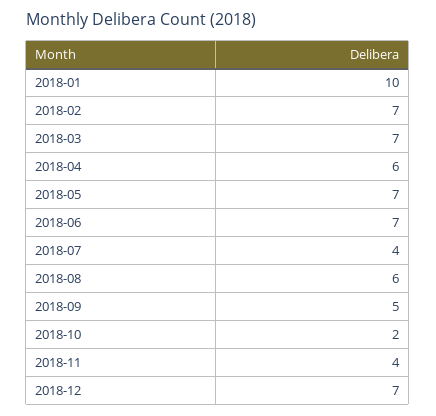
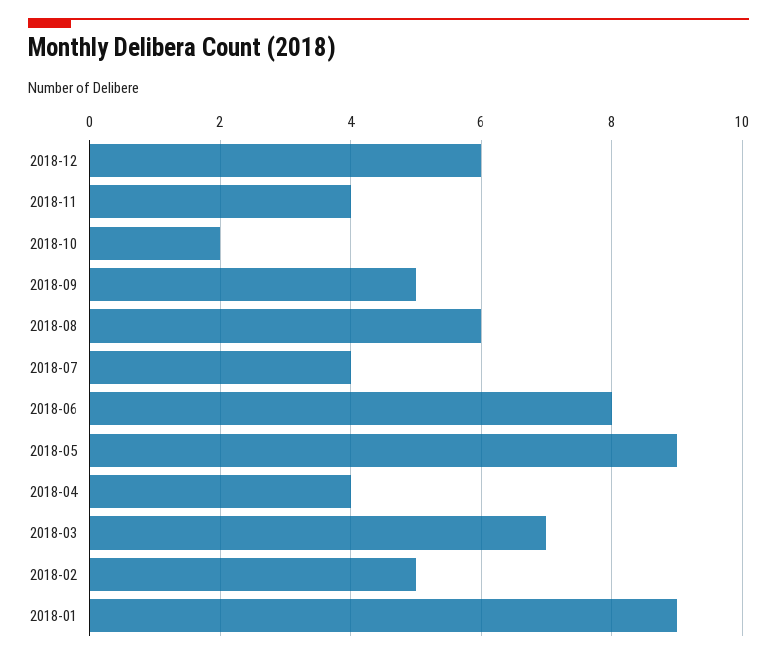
  {
-   "2018-01": 10,
+   "2018-01": 9,
-   "2018-02": 7,
+   "2018-02": 5,
    "2018-03": 7,
-   "2018-04": 6,
+   "2018-04": 4,
-   "2018-05": 7,
+   "2018-05": 9,
-   "2018-06": 7,
+   "2018-06": 8,
    "2018-07": 4,
    "2018-08": 6,
    "2018-09": 5,
    "2018-10": 2,
    "2018-11": 4,
-   "2018-12": 7
+   "2018-12": 6
  }

